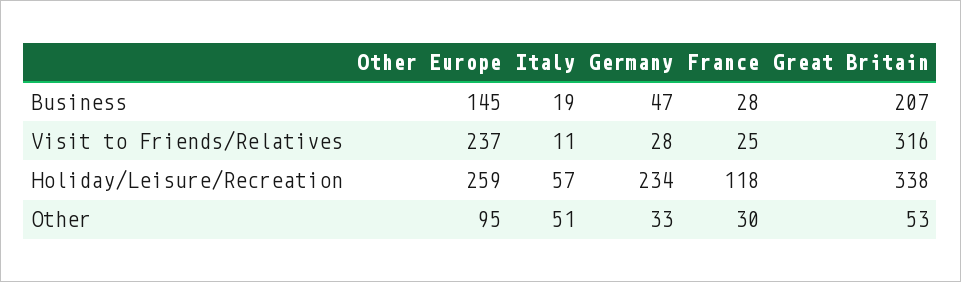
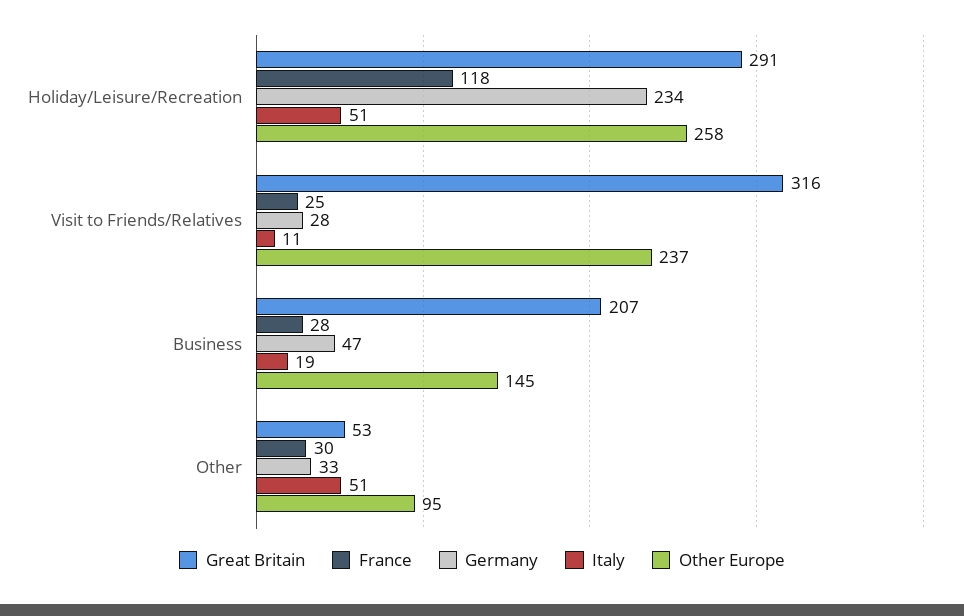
  {
    "Other Europe": {
      "Business": 145,
      "Visit to Friends/Relatives": 237,
-     "Holiday/Leisure/Recreation": 259,
+     "Holiday/Leisure/Recreation": 258,
      "Other": 95
    },
    "Italy": {
      "Business": 19,
      "Visit to Friends/Relatives": 11,
-     "Holiday/Leisure/Recreation": 57,
+     "Holiday/Leisure/Recreation": 51,
      "Other": 51
    },
    "Germany": {
      "Business": 47,
      "Visit to Friends/Relatives": 28,
      "Holiday/Leisure/Recreation": 234,
      "Other": 33
    },
    "France": {
      "Business": 28,
      "Visit to Friends/Relatives": 25,
      "Holiday/Leisure/Recreation": 118,
      "Other": 30
    },
    "Great Britain": {
      "Business": 207,
      "Visit to Friends/Relatives": 316,
-     "Holiday/Leisure/Recreation": 338,
+     "Holiday/Leisure/Recreation": 291,
      "Other": 53
    }
  }

